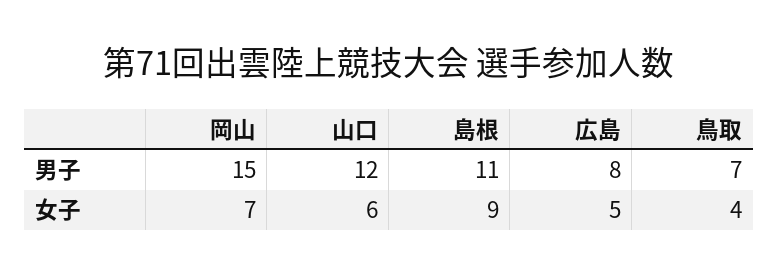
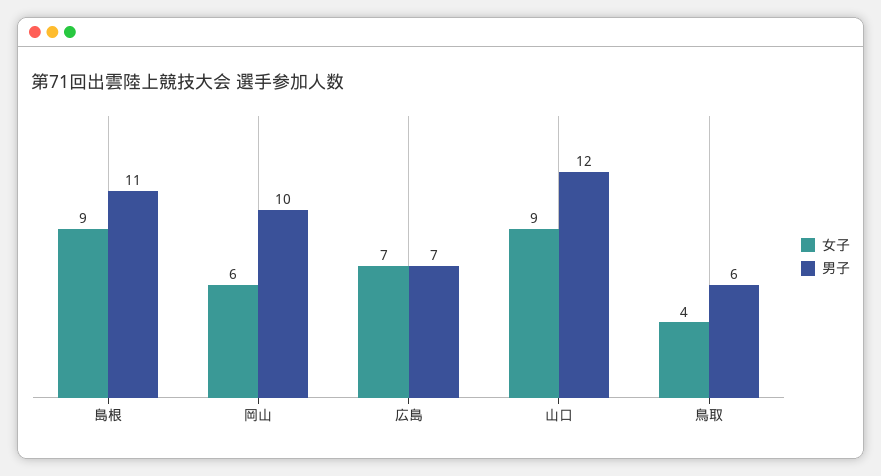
  {
    "男子": {
-     "岡山": 15,
+     "岡山": 10,
      "山口": 12,
      "島根": 11,
-     "広島": 8,
+     "広島": 7,
-     "鳥取": 7
+     "鳥取": 6
    },
    "女子": {
-     "岡山": 7,
+     "岡山": 6,
-     "山口": 6,
+     "山口": 9,
      "島根": 9,
-     "広島": 5,
+     "広島": 7,
      "鳥取": 4
    }
  }

